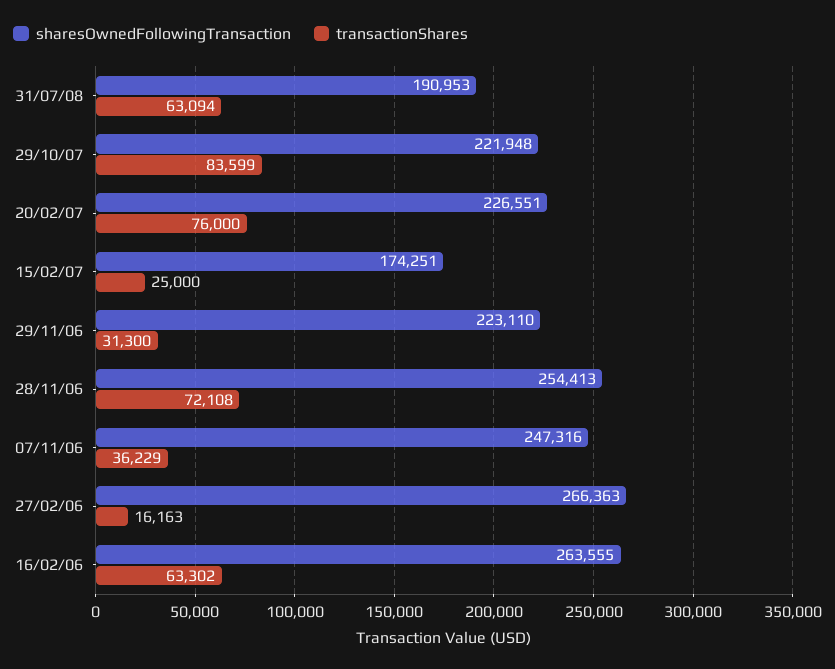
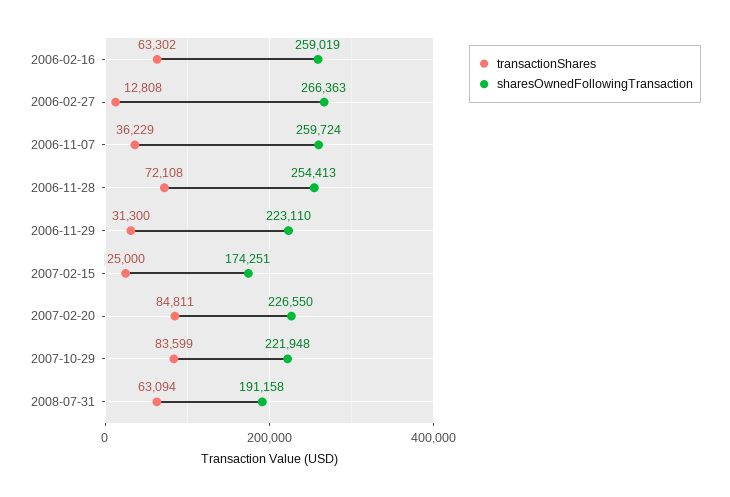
  {
    "sharesOwnedFollowingTransaction": {
-     "31/07/08": 190953,
+     "31/07/08": 191158,
      "29/10/07": 221948,
-     "20/02/07": 226551,
+     "20/02/07": 226550,
      "15/02/07": 174251,
      "29/11/06": 223110,
      "28/11/06": 254413,
-     "07/11/06": 247316,
+     "07/11/06": 259724,
      "27/02/06": 266363,
-     "16/02/06": 263555
+     "16/02/06": 259019
    },
    "transactionShares": {
      "31/07/08": 63094,
      "29/10/07": 83599,
-     "20/02/07": 76000,
+     "20/02/07": 84811,
      "15/02/07": 25000,
      "29/11/06": 31300,
      "28/11/06": 72108,
      "07/11/06": 36229,
-     "27/02/06": 16163,
+     "27/02/06": 12808,
      "16/02/06": 63302
    }
  }

